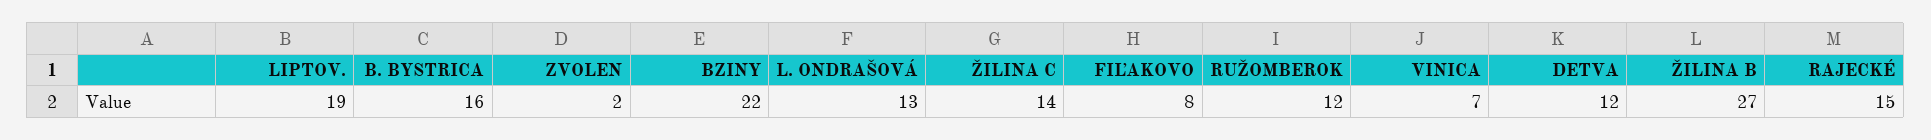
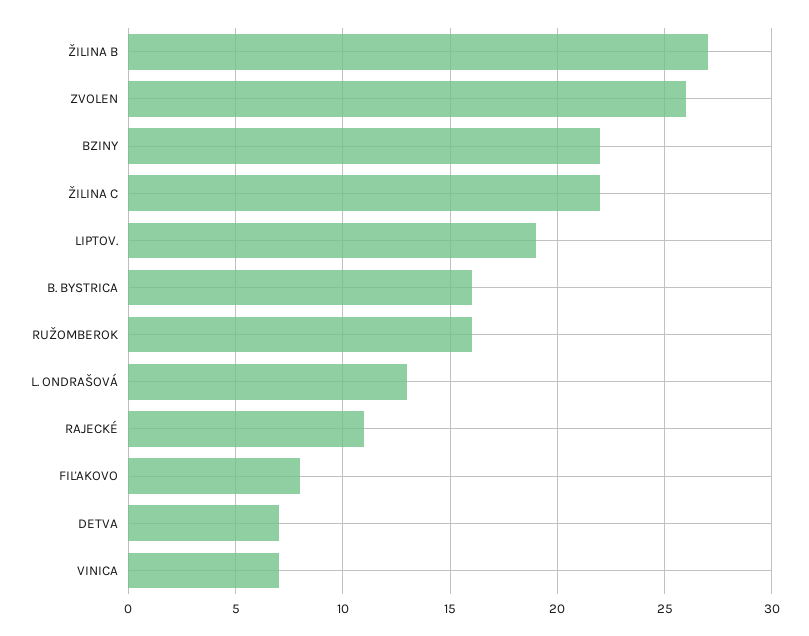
  {
    "LIPTOV.": 19,
    "B. BYSTRICA": 16,
-   "ZVOLEN": 2,
+   "ZVOLEN": 26,
    "BZINY": 22,
    "L. ONDRAŠOVÁ": 13,
-   "ŽILINA C": 14,
+   "ŽILINA C": 22,
    "FIĽAKOVO": 8,
-   "RUŽOMBEROK": 12,
+   "RUŽOMBEROK": 16,
    "VINICA": 7,
-   "DETVA": 12,
+   "DETVA": 7,
    "ŽILINA B": 27,
-   "RAJECKÉ": 15
+   "RAJECKÉ": 11
  }

